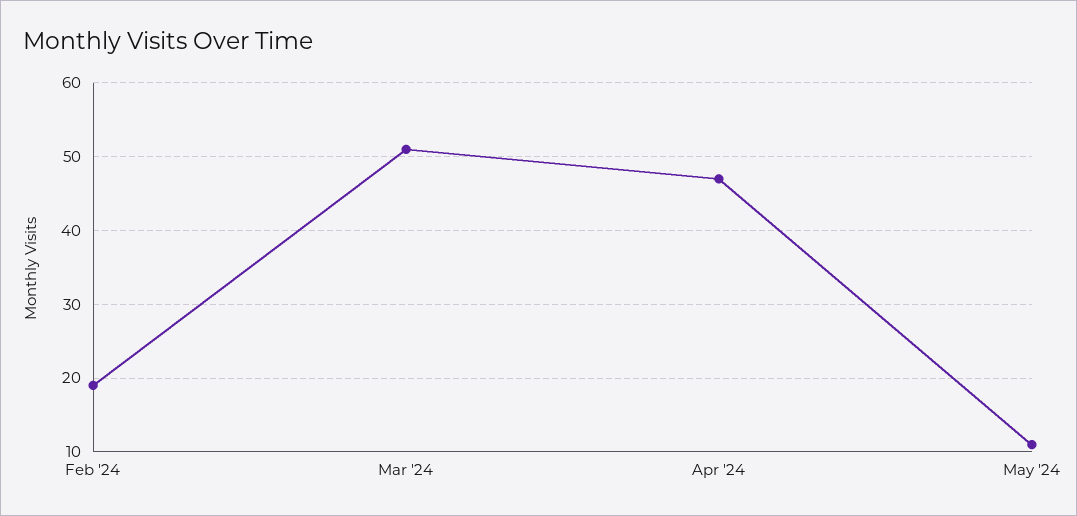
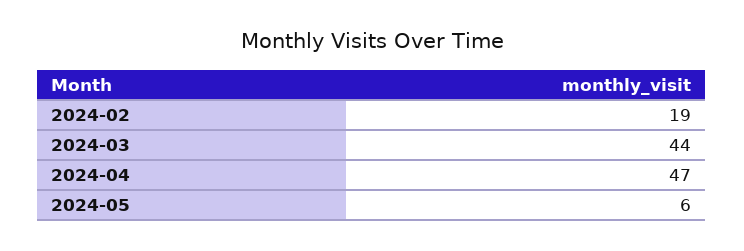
  {
    "Feb '24": 19,
-   "Mar '24": 51,
+   "Mar '24": 44,
    "Apr '24": 47,
-   "May '24": 11
+   "May '24": 6
  }

